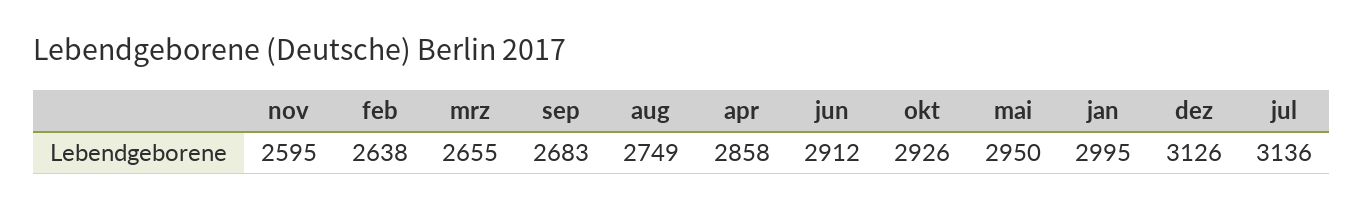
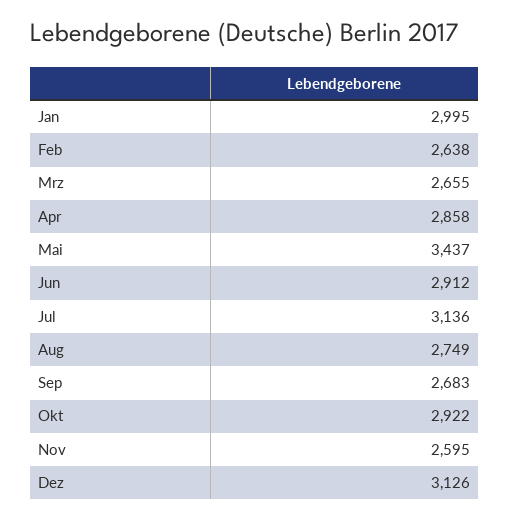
  {
    "nov": 2595,
    "feb": 2638,
    "mrz": 2655,
    "sep": 2683,
    "aug": 2749,
    "apr": 2858,
    "jun": 2912,
-   "okt": 2926,
+   "okt": 2922,
-   "mai": 2950,
+   "mai": 3437,
    "jan": 2995,
    "dez": 3126,
    "jul": 3136
  }

